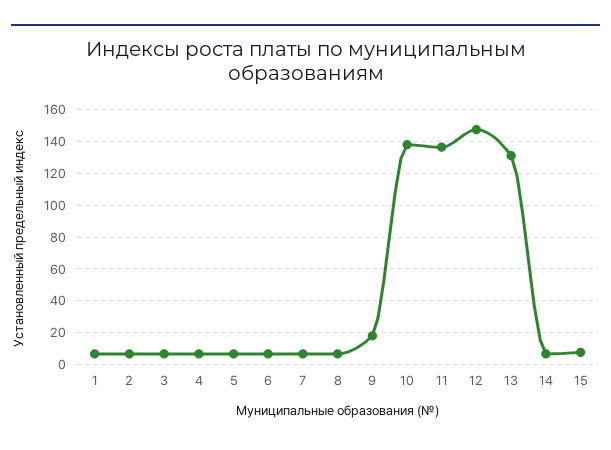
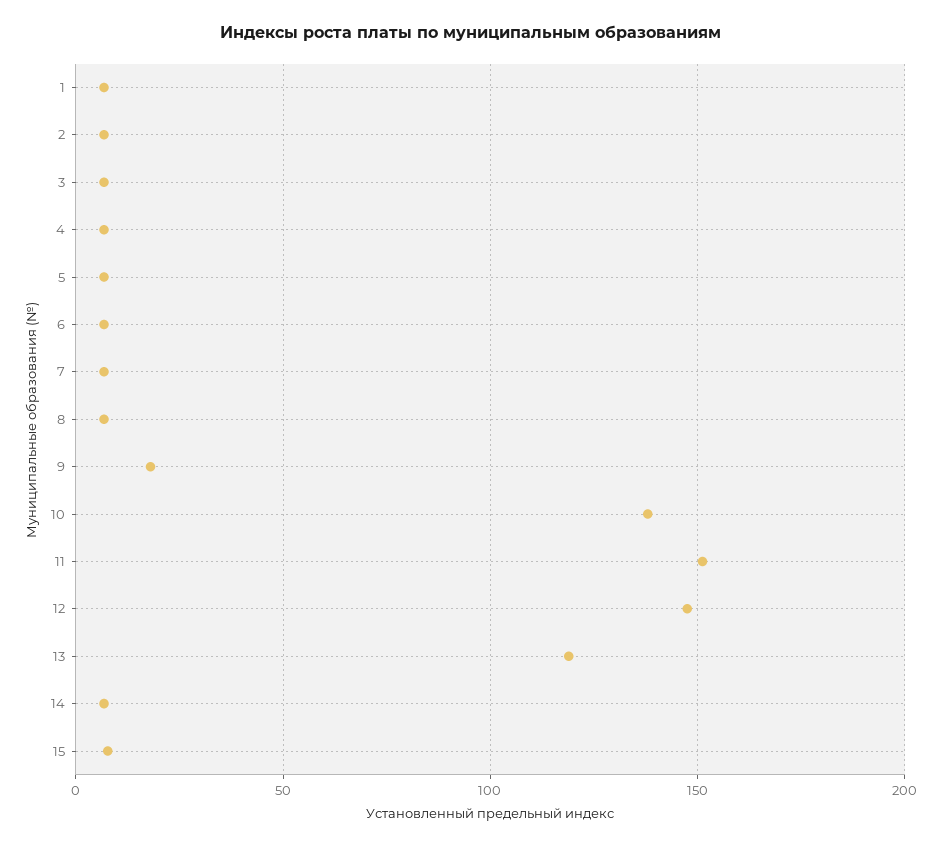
  {
    "1": 5,
    "2": 5,
    "3": 5,
    "4": 5,
    "5": 5,
    "6": 5,
    "7": 5,
    "8": 5,
    "9": 20,
    "10": 140,
-   "11": 135,
+   "11": 150,
    "12": 150,
-   "13": 130,
+   "13": 120,
    "14": 5,
    "15": 10
  }

